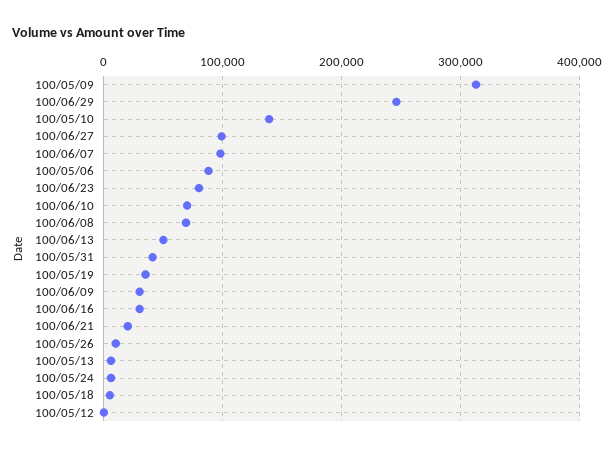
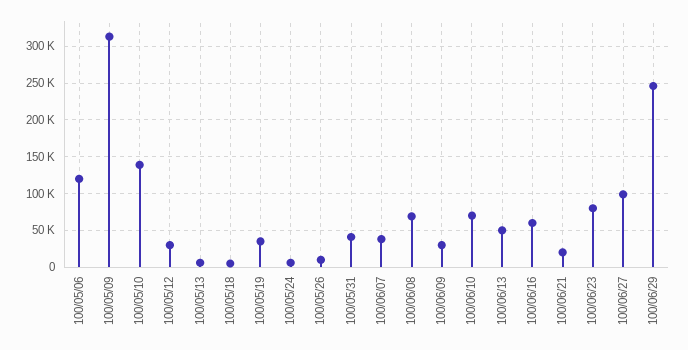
  {
    "100/05/09": 310000,
    "100/06/29": 250000,
    "100/05/10": 140000,
    "100/06/27": 100000,
-   "100/06/07": 100000,
+   "100/06/07": 40000,
-   "100/05/06": 90000,
+   "100/05/06": 120000,
    "100/06/23": 80000,
    "100/06/10": 70000,
    "100/06/08": 70000,
    "100/06/13": 50000,
    "100/05/31": 40000,
    "100/05/19": 40000,
    "100/06/09": 30000,
-   "100/06/16": 30000,
+   "100/06/16": 60000,
    "100/06/21": 20000,
    "100/05/26": 10000,
    "100/05/13": 10000,
    "100/05/24": 10000,
    "100/05/18": 10000,
-   "100/05/12": 0
+   "100/05/12": 30000
  }

